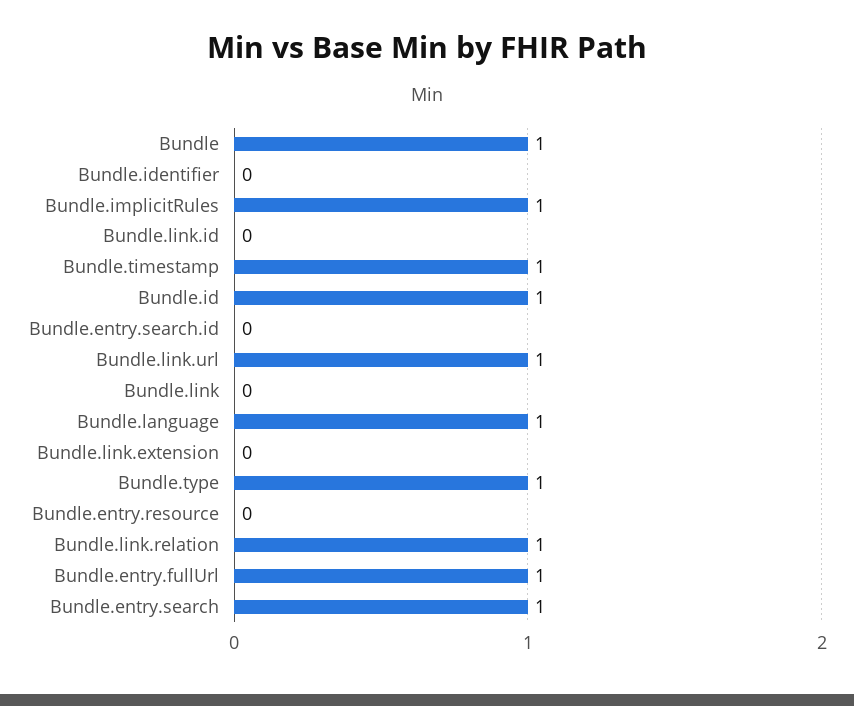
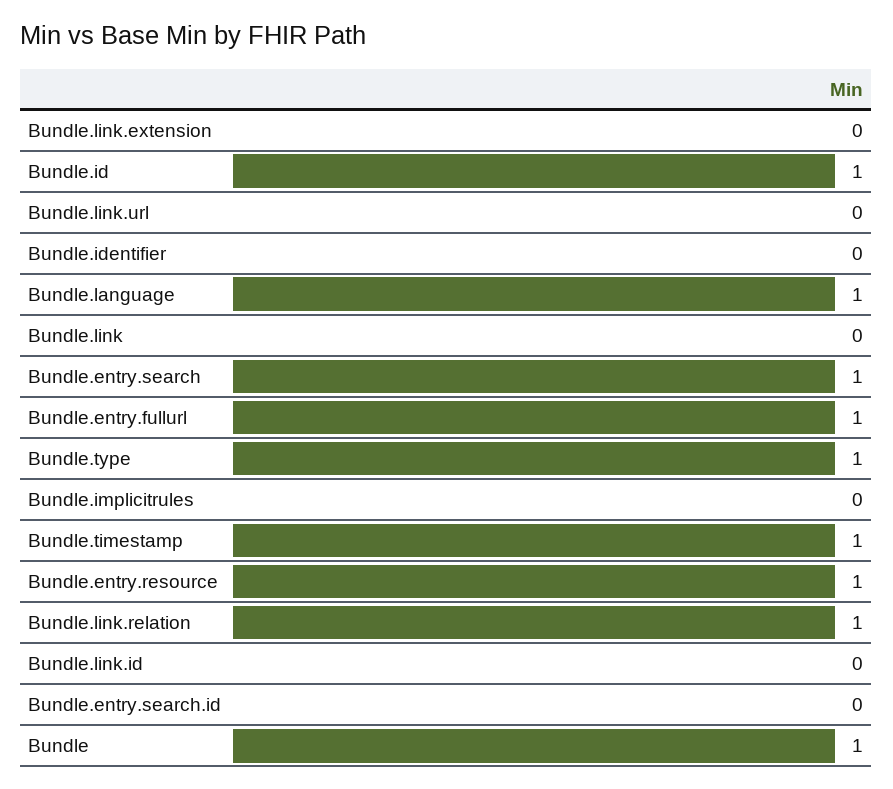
  {
    "Bundle": 1,
    "Bundle.identifier": 0,
-   "Bundle.implicitRules": 1,
+   "Bundle.implicitRules": 0,
    "Bundle.link.id": 0,
    "Bundle.timestamp": 1,
    "Bundle.id": 1,
    "Bundle.entry.search.id": 0,
-   "Bundle.link.url": 1,
+   "Bundle.link.url": 0,
    "Bundle.link": 0,
    "Bundle.language": 1,
    "Bundle.link.extension": 0,
    "Bundle.type": 1,
-   "Bundle.entry.resource": 0,
+   "Bundle.entry.resource": 1,
    "Bundle.link.relation": 1,
    "Bundle.entry.fullUrl": 1,
    "Bundle.entry.search": 1
  }

